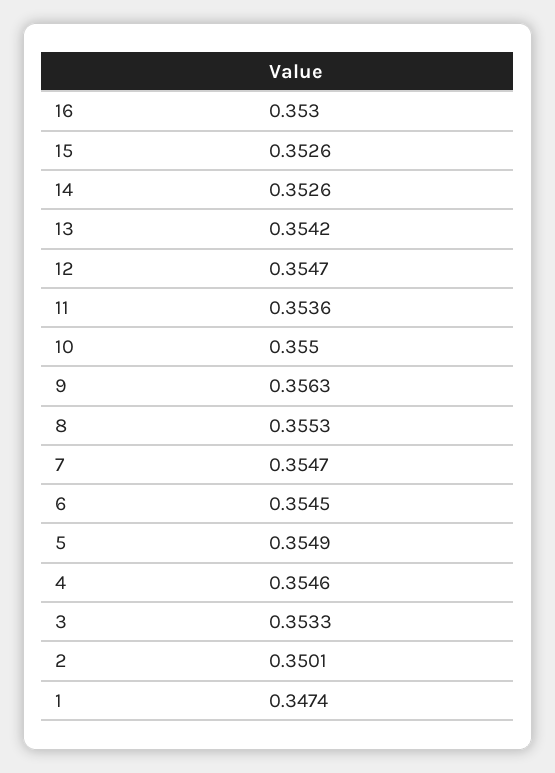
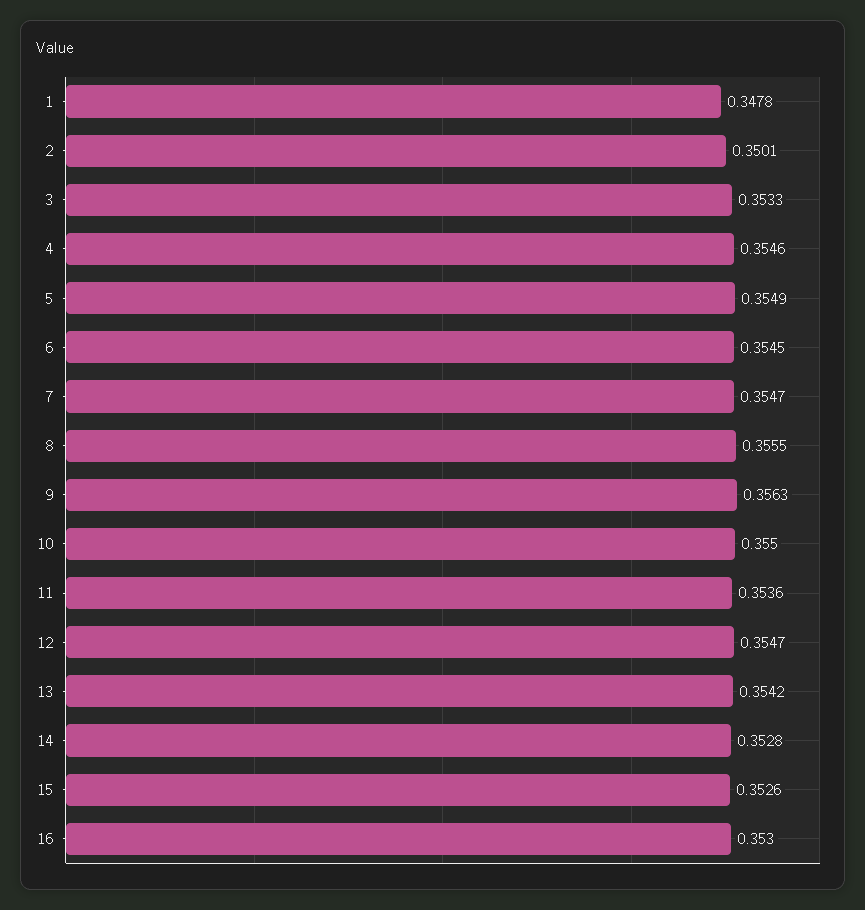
  {
    "16": 0.353,
    "15": 0.3526,
-   "14": 0.3526,
+   "14": 0.3528,
    "13": 0.3542,
    "12": 0.3547,
    "11": 0.3536,
    "10": 0.355,
    "9": 0.3563,
-   "8": 0.3553,
+   "8": 0.3555,
    "7": 0.3547,
    "6": 0.3545,
    "5": 0.3549,
    "4": 0.3546,
    "3": 0.3533,
    "2": 0.3501,
-   "1": 0.3474
+   "1": 0.3478
  }

